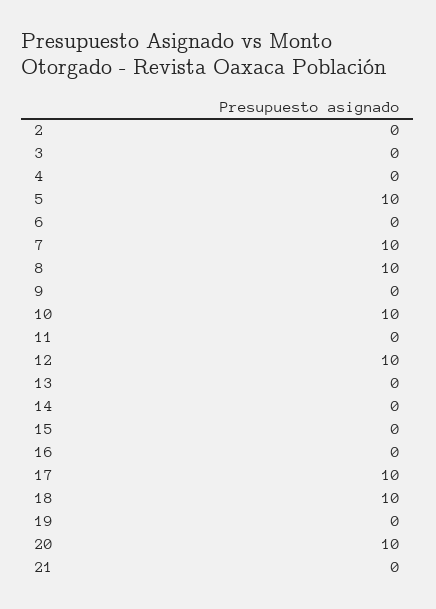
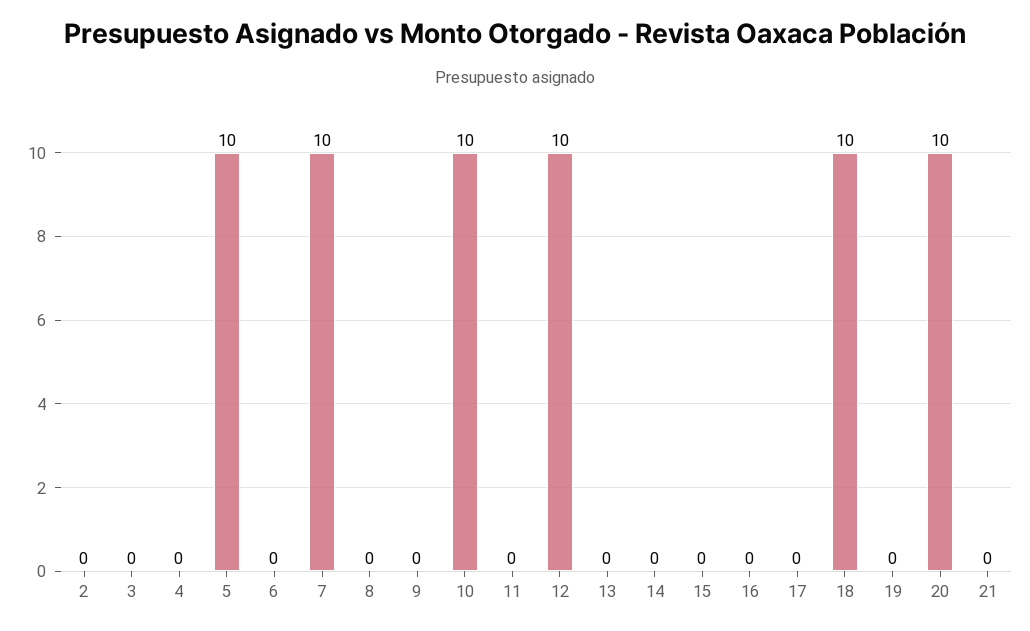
  {
    "2": 0,
    "3": 0,
    "4": 0,
    "5": 10,
    "6": 0,
    "7": 10,
-   "8": 10,
+   "8": 0,
    "9": 0,
    "10": 10,
    "11": 0,
    "12": 10,
    "13": 0,
    "14": 0,
    "15": 0,
    "16": 0,
-   "17": 10,
+   "17": 0,
    "18": 10,
    "19": 0,
    "20": 10,
    "21": 0
  }

